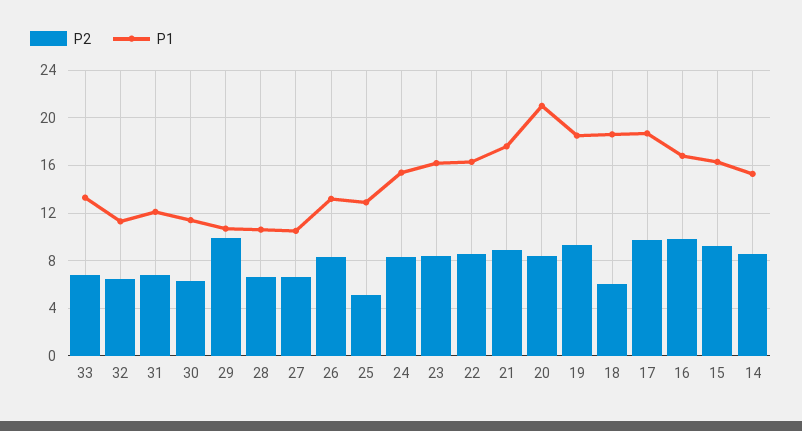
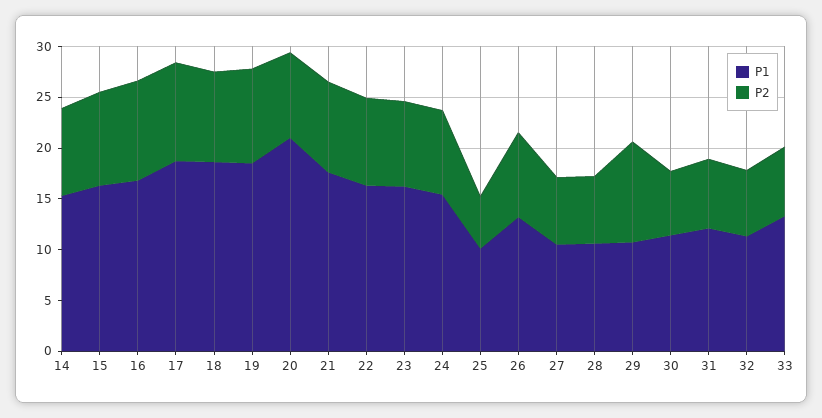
  {
    "P2": {
      "33": 7,
      "32": 7,
      "31": 7,
      "30": 6,
      "29": 10,
      "28": 7,
      "27": 7,
      "26": 8,
      "25": 5,
      "24": 8,
      "23": 8,
      "22": 9,
      "21": 9,
      "20": 8,
      "19": 9,
-     "18": 6,
+     "18": 9,
      "17": 10,
      "16": 10,
      "15": 9,
      "14": 9
    },
    "P1": {
      "33": 13,
      "32": 11,
      "31": 12,
      "30": 11,
      "29": 11,
      "28": 11,
      "27": 11,
      "26": 13,
-     "25": 13,
+     "25": 10,
      "24": 15,
      "23": 16,
      "22": 16,
      "21": 18,
      "20": 21,
      "19": 19,
      "18": 19,
      "17": 19,
      "16": 17,
      "15": 16,
      "14": 15
    }
  }

